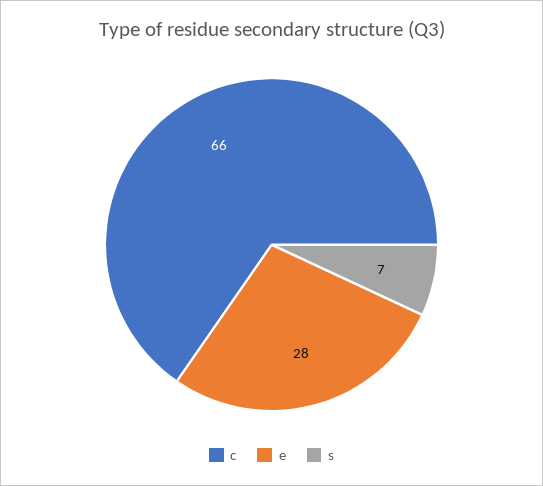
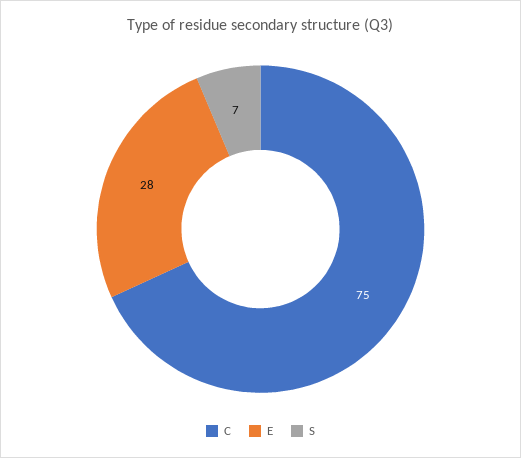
  {
-   "c": 66,
+   "c": 75,
    "e": 28,
    "s": 7
  }

